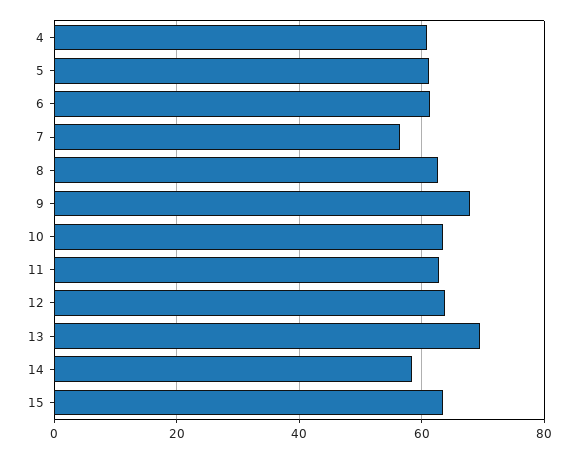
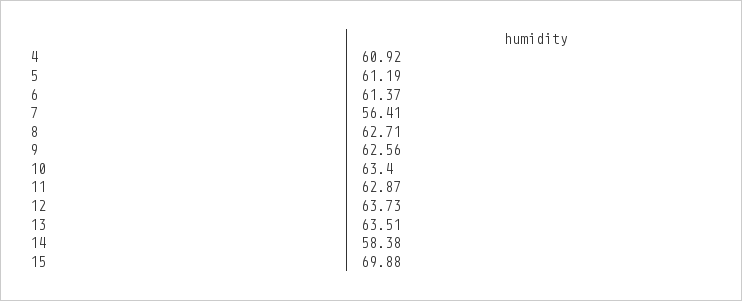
  {
    "4": 60.92,
    "5": 61.19,
    "6": 61.37,
    "7": 56.41,
    "8": 62.71,
-   "9": 68,
+   "9": 62.56,
    "10": 63.4,
    "11": 62.87,
    "12": 63.73,
-   "13": 70,
+   "13": 63.51,
    "14": 58.38,
-   "15": 64
+   "15": 69.88
  }

